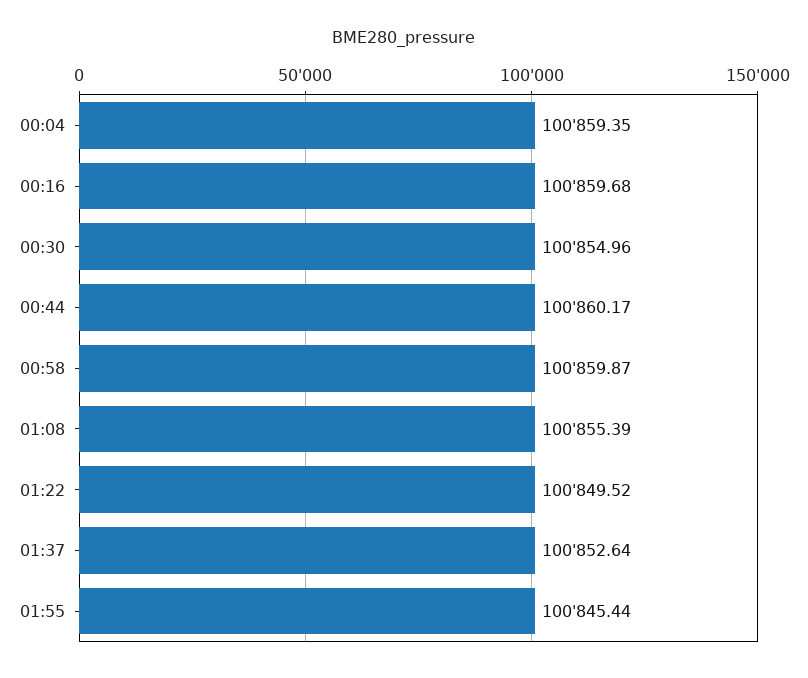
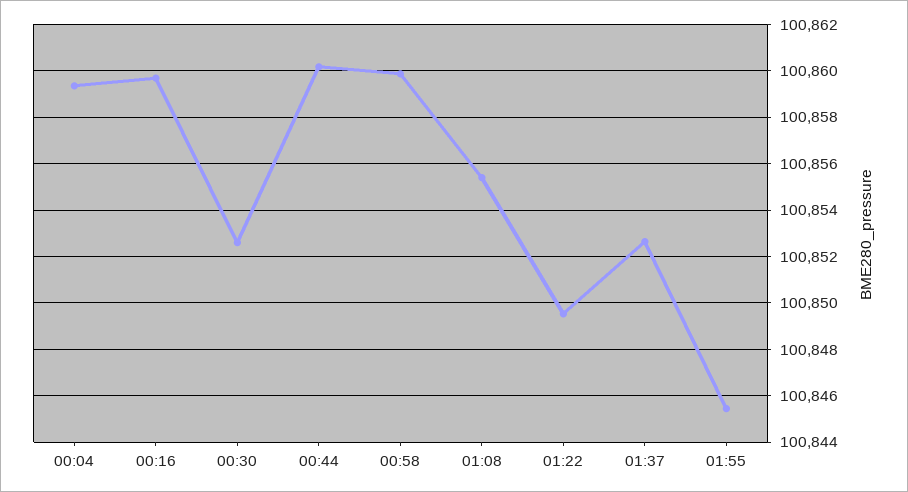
  {
    "00:04": 100859.35,
    "00:16": 100859.68,
-   "00:30": 100854.96,
+   "00:30": 100852.5,
    "00:44": 100860.17,
    "00:58": 100859.87,
    "01:08": 100855.39,
    "01:22": 100849.52,
    "01:37": 100852.64,
    "01:55": 100845.44
  }

